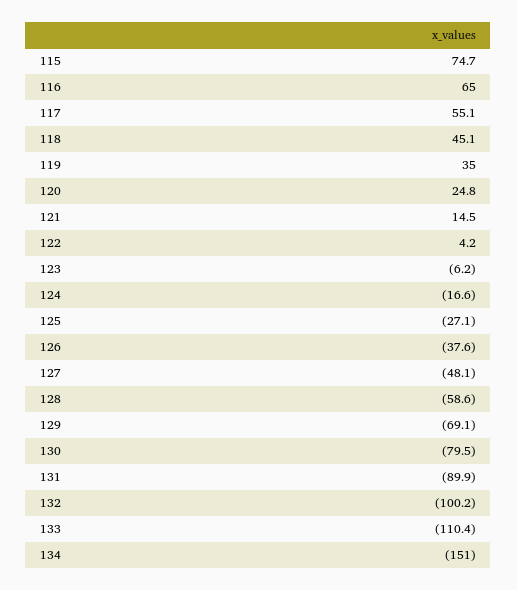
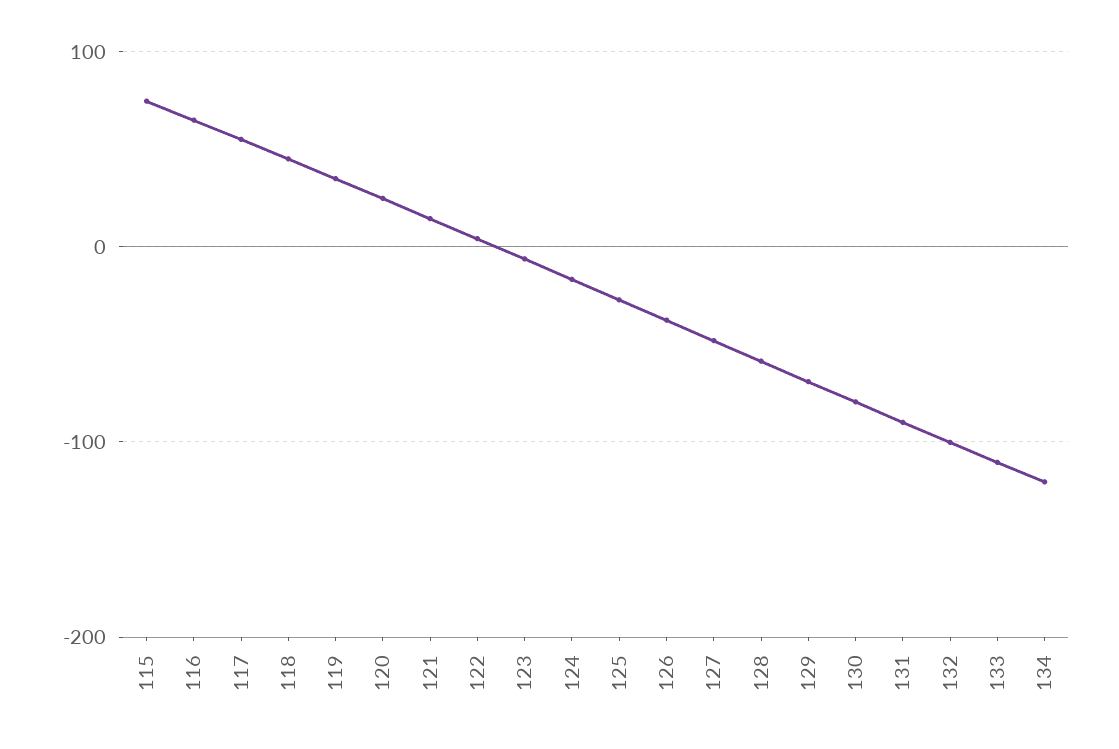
  {
    "115": 74.7,
    "116": 65,
    "117": 55.1,
    "118": 45.1,
    "119": 35,
    "120": 24.8,
    "121": 14.5,
    "122": 4.2,
    "123": -6.2,
    "124": -16.6,
    "125": -27.1,
    "126": -37.6,
    "127": -48.1,
    "128": -58.6,
    "129": -69.1,
    "130": -79.5,
    "131": -89.9,
    "132": -100.2,
    "133": -110.4,
-   "134": -151
+   "134": -120
  }

